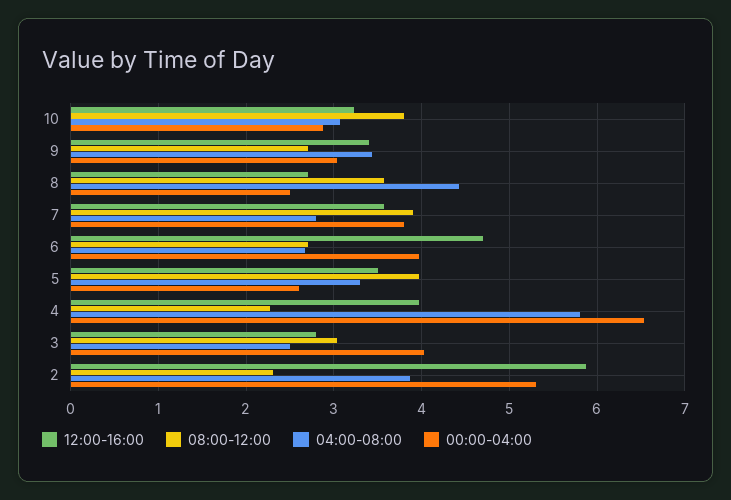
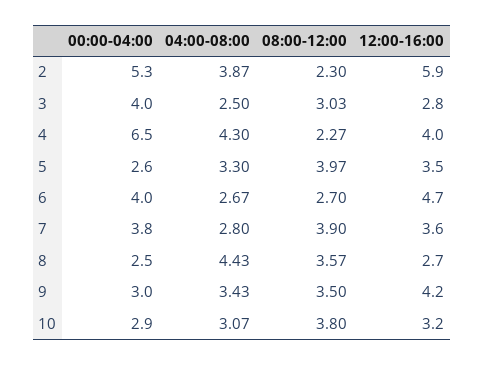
  {
    "12:00-16:00": {
      "10": 3.2,
-     "9": 3.4,
+     "9": 4.2,
      "8": 2.7,
      "7": 3.6,
      "6": 4.7,
      "5": 3.5,
      "4": 4,
      "3": 2.8,
      "2": 5.9
    },
    "08:00-12:00": {
      "10": 3.8,
-     "9": 2.7,
+     "9": 3.5,
      "8": 3.57,
      "7": 3.9,
      "6": 2.7,
      "5": 3.97,
      "4": 2.27,
      "3": 3.03,
      "2": 2.3
    },
    "04:00-08:00": {
      "10": 3.07,
      "9": 3.43,
      "8": 4.43,
      "7": 2.8,
      "6": 2.67,
      "5": 3.3,
-     "4": 5.8,
+     "4": 4.3,
      "3": 2.5,
      "2": 3.87
    },
    "00:00-04:00": {
      "10": 2.9,
      "9": 3,
      "8": 2.5,
      "7": 3.8,
      "6": 4,
      "5": 2.6,
      "4": 6.5,
      "3": 4,
      "2": 5.3
    }
  }

